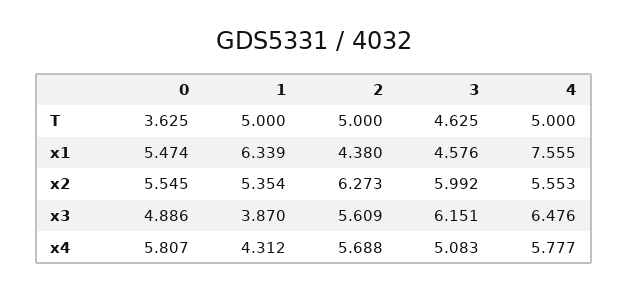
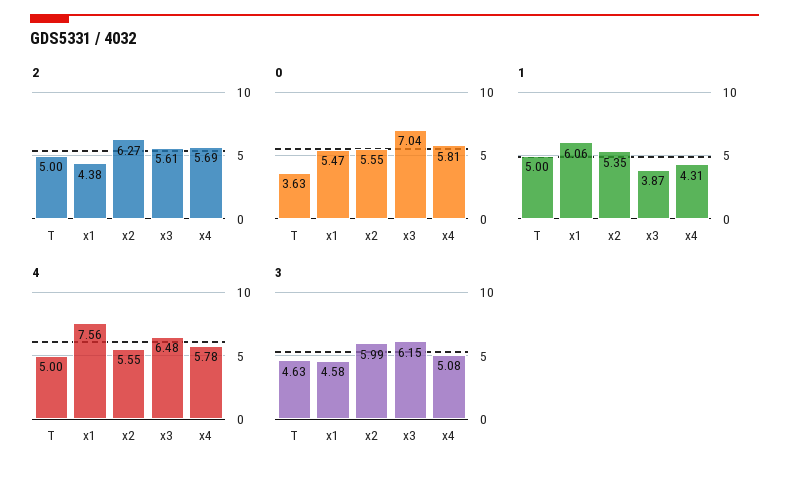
  {
    "0": {
      "T": 3.625,
      "x1": 5.474,
      "x2": 5.545,
-     "x3": 4.886,
+     "x3": 7.04,
      "x4": 5.807
    },
    "1": {
      "T": 5,
-     "x1": 6.339,
+     "x1": 6.06,
      "x2": 5.354,
      "x3": 3.87,
      "x4": 4.312
    },
    "2": {
      "T": 5,
      "x1": 4.38,
      "x2": 6.273,
      "x3": 5.609,
      "x4": 5.688
    },
    "3": {
      "T": 4.625,
      "x1": 4.576,
      "x2": 5.992,
      "x3": 6.151,
      "x4": 5.083
    },
    "4": {
      "T": 5,
      "x1": 7.555,
      "x2": 5.553,
      "x3": 6.476,
      "x4": 5.777
    }
  }

